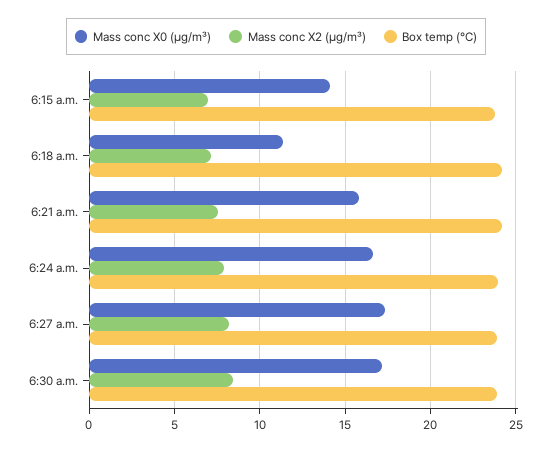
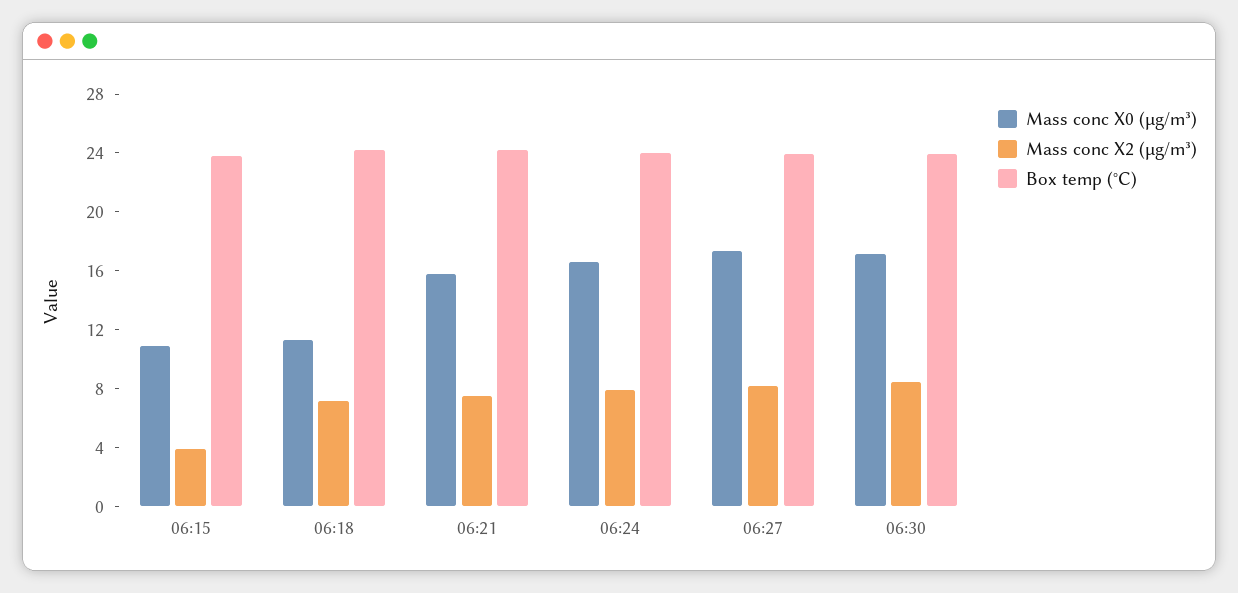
  {
    "Mass conc X0 (μg/m³)": {
-     "6:15 a.m.": 14,
+     "6:15 a.m.": 11,
      "6:18 a.m.": 11.5,
      "6:21 a.m.": 16,
      "6:24 a.m.": 16.5,
      "6:27 a.m.": 17.5,
      "6:30 a.m.": 17
    },
    "Mass conc X2 (μg/m³)": {
-     "6:15 a.m.": 7,
+     "6:15 a.m.": 4,
      "6:18 a.m.": 7,
      "6:21 a.m.": 7.5,
      "6:24 a.m.": 8,
      "6:27 a.m.": 8,
      "6:30 a.m.": 8.5
    },
    "Box temp (°C)": {
      "6:15 a.m.": 24,
      "6:18 a.m.": 24,
      "6:21 a.m.": 24,
      "6:24 a.m.": 24,
      "6:27 a.m.": 24,
      "6:30 a.m.": 24
    }
  }

